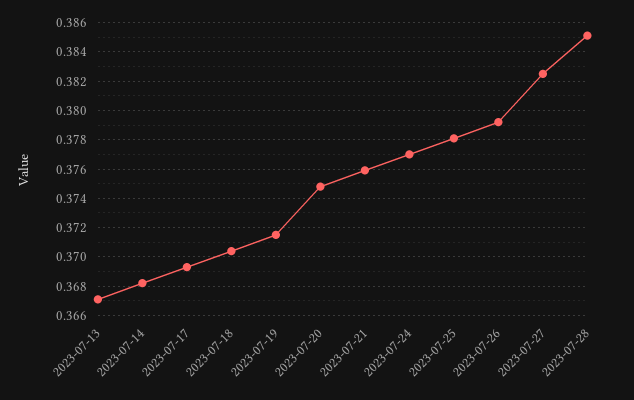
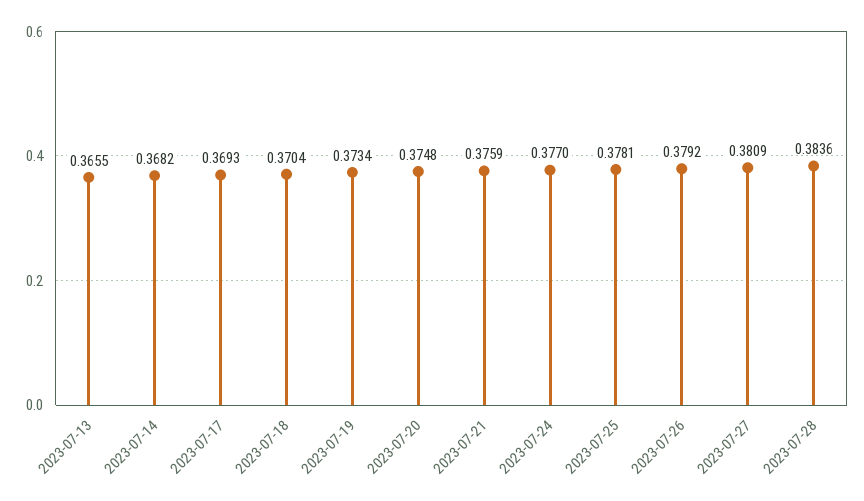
  {
-   "2023-07-13": 0.367,
+   "2023-07-13": 0.3655,
    "2023-07-14": 0.3682,
    "2023-07-17": 0.3693,
    "2023-07-18": 0.3704,
-   "2023-07-19": 0.3715,
+   "2023-07-19": 0.3734,
    "2023-07-20": 0.3748,
    "2023-07-21": 0.3759,
    "2023-07-24": 0.377,
    "2023-07-25": 0.3781,
    "2023-07-26": 0.3792,
-   "2023-07-27": 0.3825,
+   "2023-07-27": 0.3809,
-   "2023-07-28": 0.385
+   "2023-07-28": 0.3836
  }

